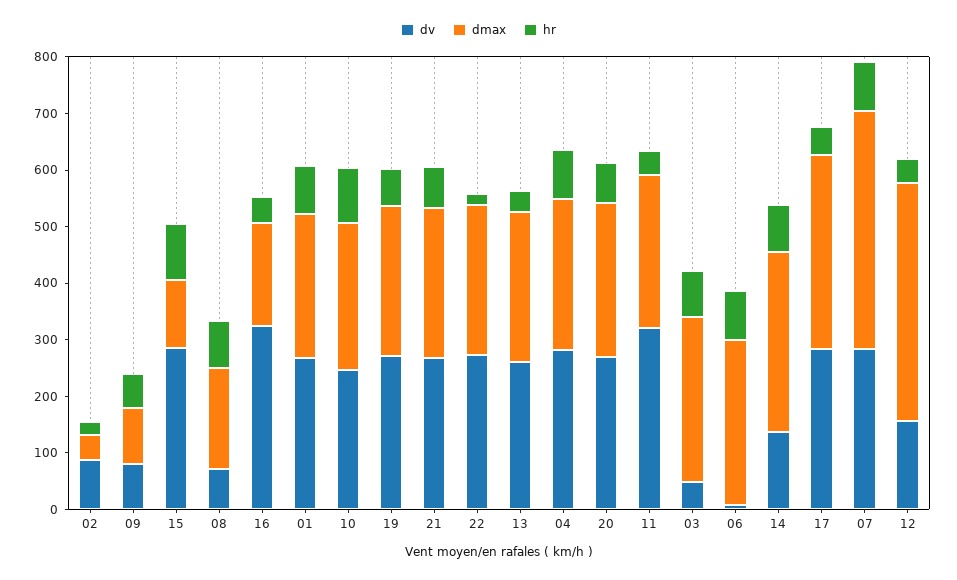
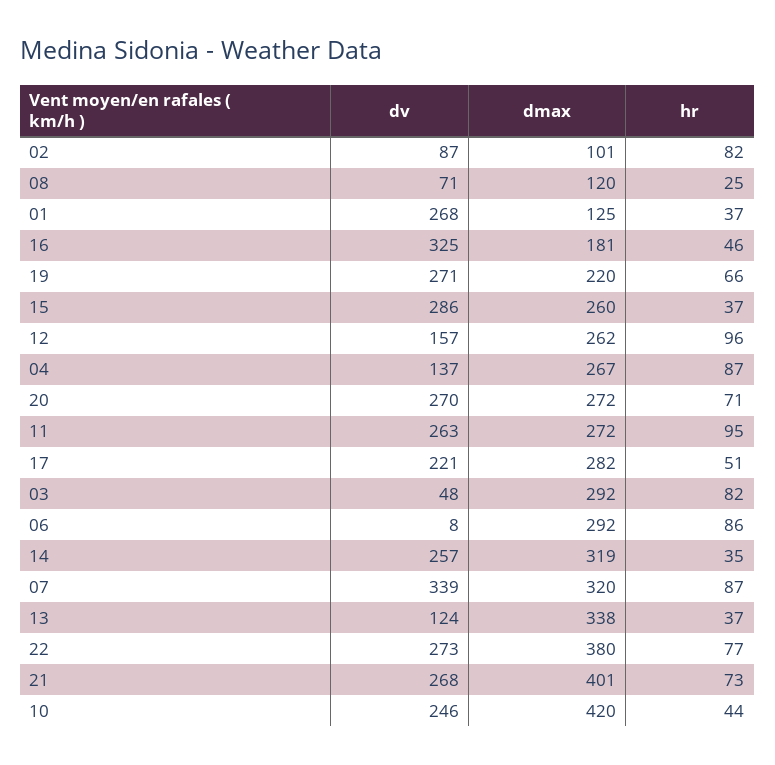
  {
    "dv": {
      "02": 87,
-     "09": 80,
      "15": 286,
      "08": 71,
      "16": 325,
      "01": 268,
      "10": 246,
      "19": 271,
      "21": 268,
      "22": 273,
-     "13": 260,
+     "13": 124,
-     "04": 280,
+     "04": 137,
      "20": 270,
-     "11": 320,
+     "11": 263,
      "03": 48,
      "06": 8,
-     "14": 140,
+     "14": 257,
-     "17": 280,
+     "17": 221,
-     "07": 280,
+     "07": 339,
      "12": 157
    },
    "dmax": {
-     "02": 40,
+     "02": 101,
-     "09": 100,
-     "15": 120,
+     "15": 260,
-     "08": 180,
+     "08": 120,
      "16": 181,
-     "01": 260,
+     "01": 125,
-     "10": 260,
+     "10": 420,
-     "19": 260,
+     "19": 220,
-     "21": 260,
+     "21": 401,
-     "22": 260,
+     "22": 380,
-     "13": 260,
+     "13": 338,
      "04": 267,
      "20": 272,
      "11": 272,
      "03": 292,
      "06": 292,
      "14": 319,
-     "17": 340,
+     "17": 282,
-     "07": 420,
+     "07": 320,
-     "12": 420
+     "12": 262
    },
    "hr": {
-     "02": 20,
+     "02": 82,
-     "09": 60,
-     "15": 100,
+     "15": 37,
-     "08": 80,
+     "08": 25,
      "16": 46,
-     "01": 80,
+     "01": 37,
-     "10": 100,
+     "10": 44,
      "19": 66,
      "21": 73,
-     "22": 20,
+     "22": 77,
      "13": 37,
      "04": 87,
      "20": 71,
-     "11": 40,
+     "11": 95,
      "03": 82,
      "06": 86,
-     "14": 80,
+     "14": 35,
      "17": 51,
      "07": 87,
-     "12": 40
+     "12": 96
    }
  }

